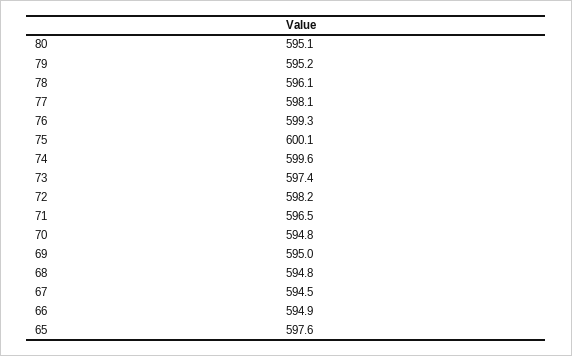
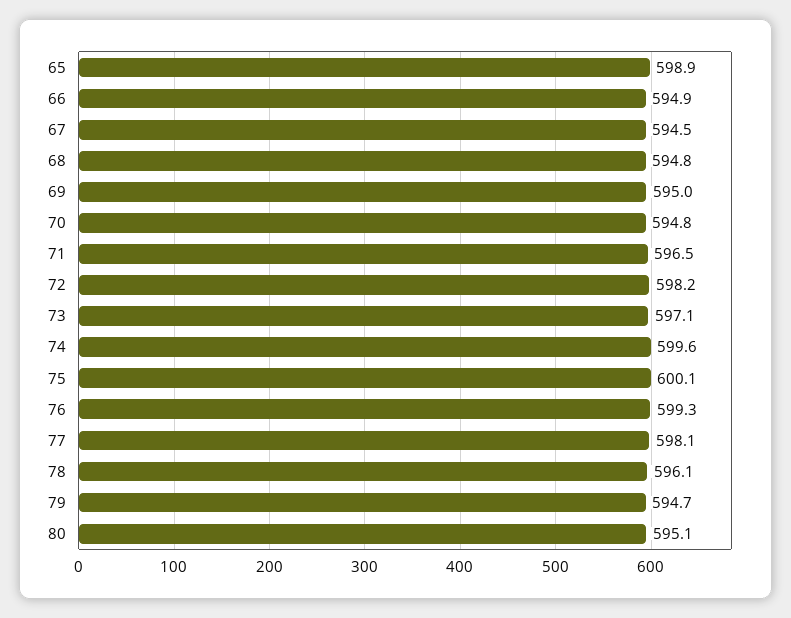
  {
    "80": 595.1,
-   "79": 595.2,
+   "79": 594.7,
    "78": 596.1,
    "77": 598.1,
    "76": 599.3,
    "75": 600.1,
    "74": 599.6,
-   "73": 597.4,
+   "73": 597.1,
    "72": 598.2,
    "71": 596.5,
    "70": 594.8,
    "69": 595,
    "68": 594.8,
    "67": 594.5,
    "66": 594.9,
-   "65": 597.6
+   "65": 598.9
  }

